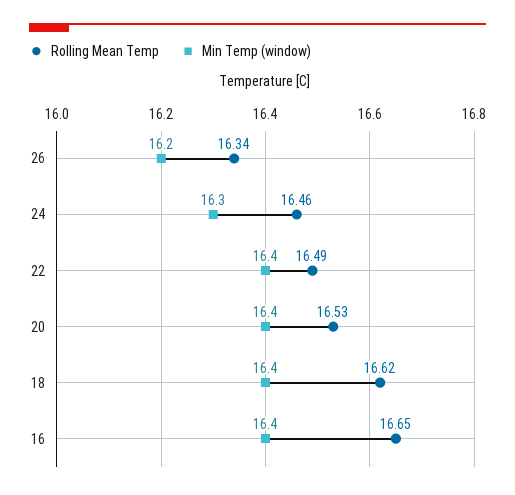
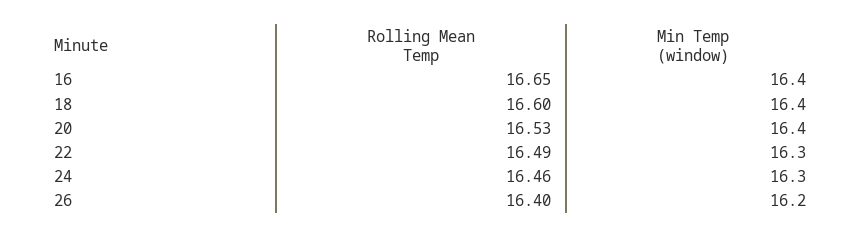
  {
    "Rolling Mean Temp": {
-     "26": 16.34,
+     "26": 16.4,
      "24": 16.46,
      "22": 16.49,
      "20": 16.53,
-     "18": 16.62,
+     "18": 16.6,
      "16": 16.65
    },
    "Min Temp (window)": {
      "26": 16.2,
      "24": 16.3,
-     "22": 16.4,
+     "22": 16.3,
      "20": 16.4,
      "18": 16.4,
      "16": 16.4
    }
  }

